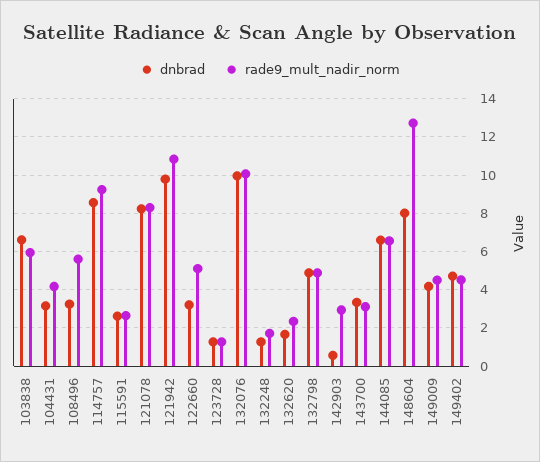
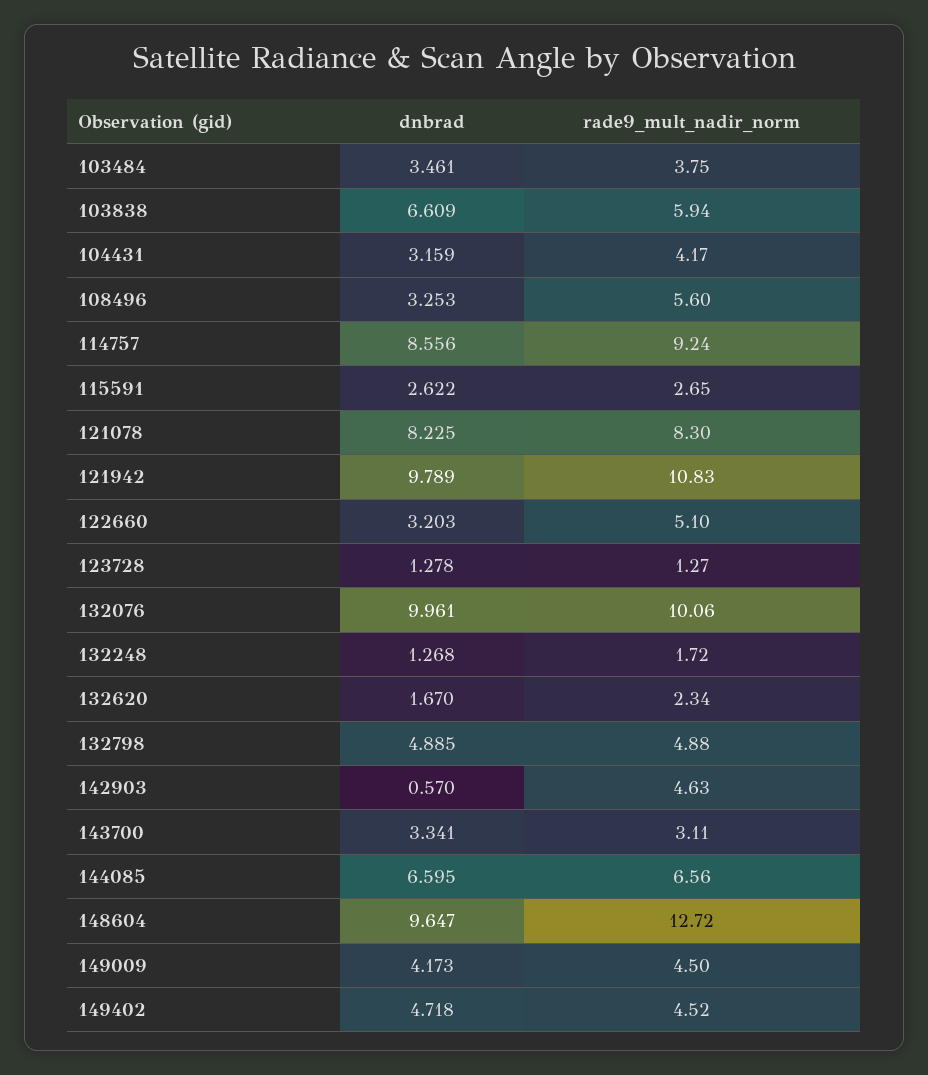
  {
    "dnbrad": {
      "103838": 6.609,
      "104431": 3.159,
      "108496": 3.253,
      "114757": 8.556,
      "115591": 2.622,
      "121078": 8.225,
      "121942": 9.789,
      "122660": 3.203,
      "123728": 1.278,
      "132076": 9.961,
      "132248": 1.268,
      "132620": 1.67,
      "132798": 4.885,
      "142903": 0.57,
      "143700": 3.341,
      "144085": 6.595,
-     "148604": 8,
+     "148604": 9.647,
      "149009": 4.173,
-     "149402": 4.718
+     "149402": 4.718,
+     "103484": 3.461
    },
    "rade9_mult_nadir_norm": {
      "103838": 5.94,
      "104431": 4.17,
      "108496": 5.6,
      "114757": 9.24,
      "115591": 2.65,
      "121078": 8.3,
      "121942": 10.83,
      "122660": 5.1,
      "123728": 1.27,
      "132076": 10.06,
      "132248": 1.72,
      "132620": 2.34,
      "132798": 4.88,
-     "142903": 3,
+     "142903": 4.63,
      "143700": 3.11,
      "144085": 6.56,
      "148604": 12.72,
      "149009": 4.5,
-     "149402": 4.52
+     "149402": 4.52,
+     "103484": 3.75
    }
  }

